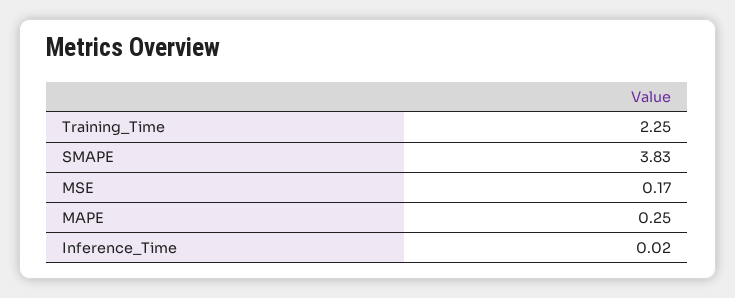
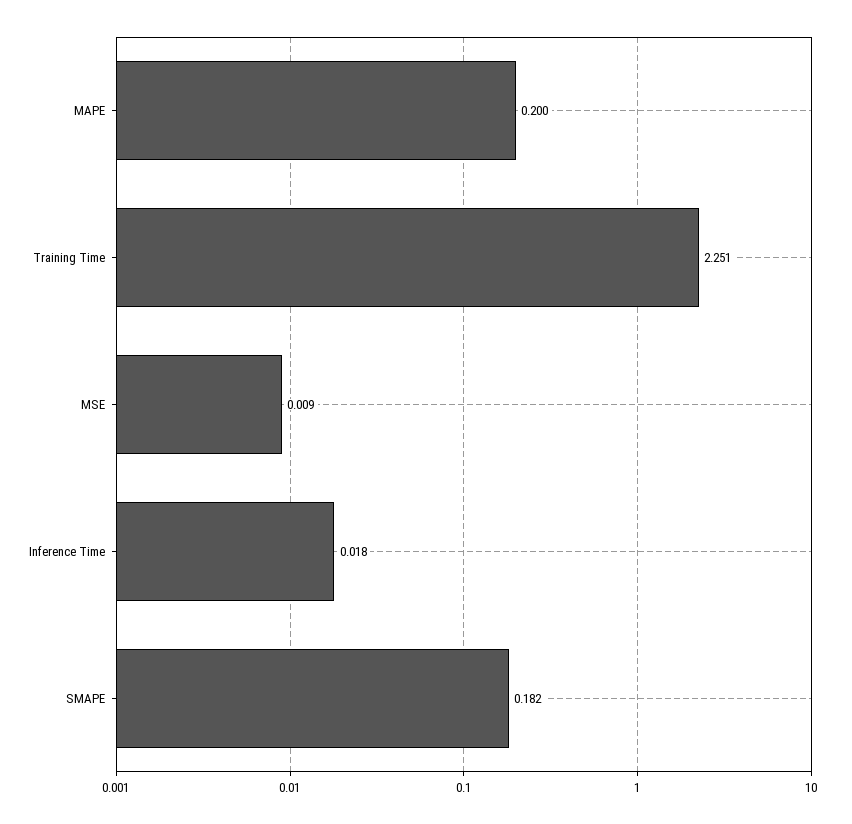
  {
    "Training_Time": 2.251,
-   "SMAPE": 3.83,
+   "SMAPE": 0.182,
-   "MSE": 0.17,
+   "MSE": 0.009,
-   "MAPE": 0.25,
+   "MAPE": 0.2,
    "Inference_Time": 0.018
  }

